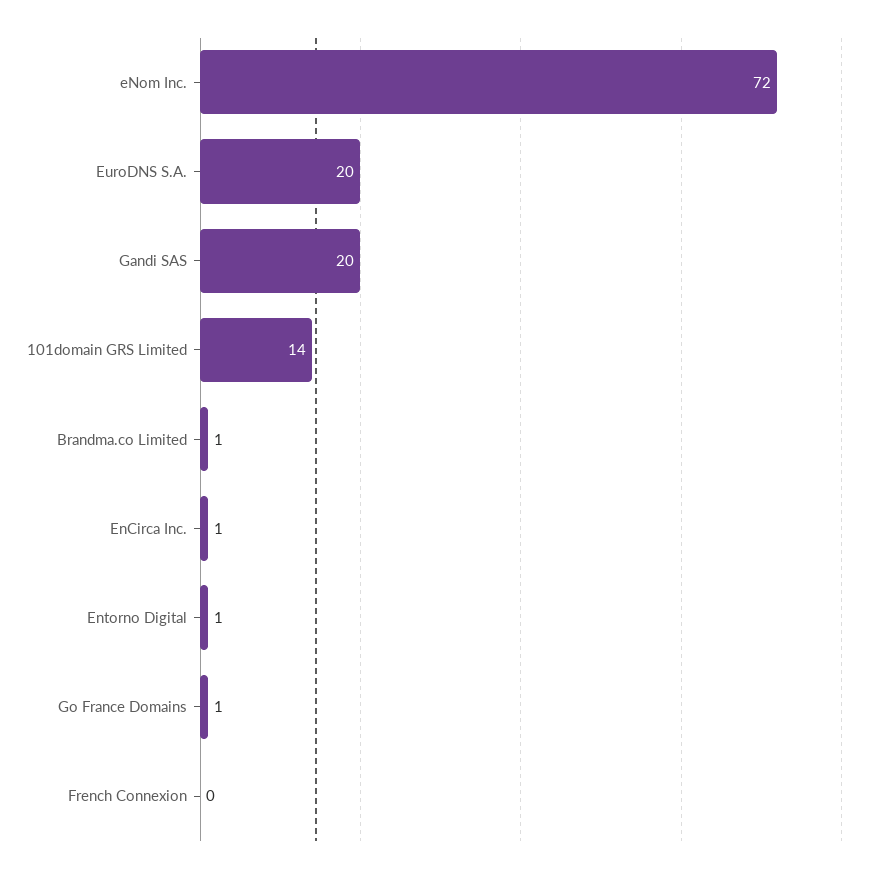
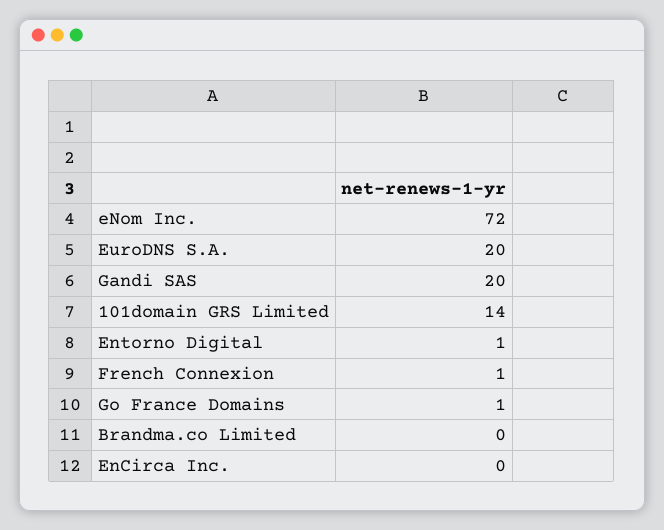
  {
    "eNom Inc.": 72,
    "EuroDNS S.A.": 20,
    "Gandi SAS": 20,
    "101domain GRS Limited": 14,
-   "Brandma.co Limited": 1,
+   "Brandma.co Limited": 0,
-   "EnCirca Inc.": 1,
+   "EnCirca Inc.": 0,
    "Entorno Digital": 1,
    "Go France Domains": 1,
-   "French Connexion": 0
+   "French Connexion": 1
  }

